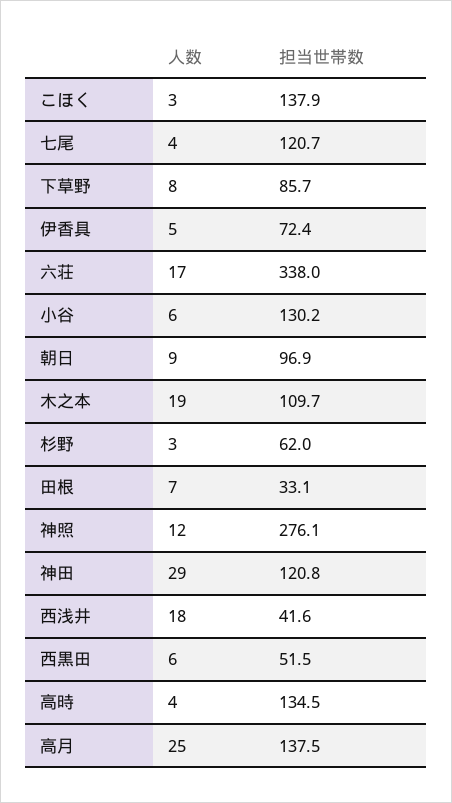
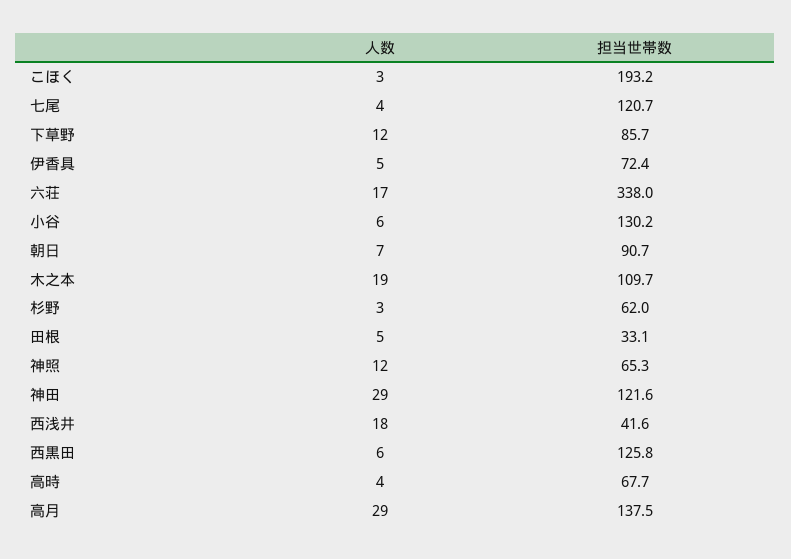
  {
    "人数": {
      "こほく": 3,
      "七尾": 4,
-     "下草野": 8,
+     "下草野": 12,
      "伊香具": 5,
      "六荘": 17,
      "小谷": 6,
-     "朝日": 9,
+     "朝日": 7,
      "木之本": 19,
      "杉野": 3,
-     "田根": 7,
+     "田根": 5,
      "神照": 12,
      "神田": 29,
      "西浅井": 18,
      "西黒田": 6,
      "高時": 4,
-     "高月": 25
+     "高月": 29
    },
    "担当世帯数": {
-     "こほく": 137.9,
+     "こほく": 193.2,
      "七尾": 120.7,
      "下草野": 85.7,
      "伊香具": 72.4,
      "六荘": 338,
      "小谷": 130.2,
-     "朝日": 96.9,
+     "朝日": 90.7,
      "木之本": 109.7,
      "杉野": 62,
      "田根": 33.1,
-     "神照": 276.1,
+     "神照": 65.3,
-     "神田": 120.8,
+     "神田": 121.6,
      "西浅井": 41.6,
-     "西黒田": 51.5,
+     "西黒田": 125.8,
-     "高時": 134.5,
+     "高時": 67.7,
      "高月": 137.5
    }
  }

